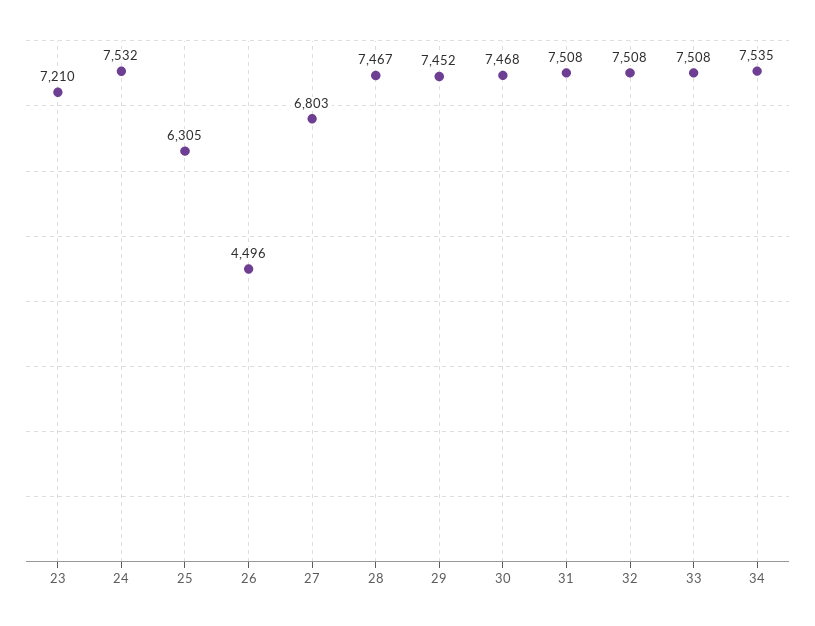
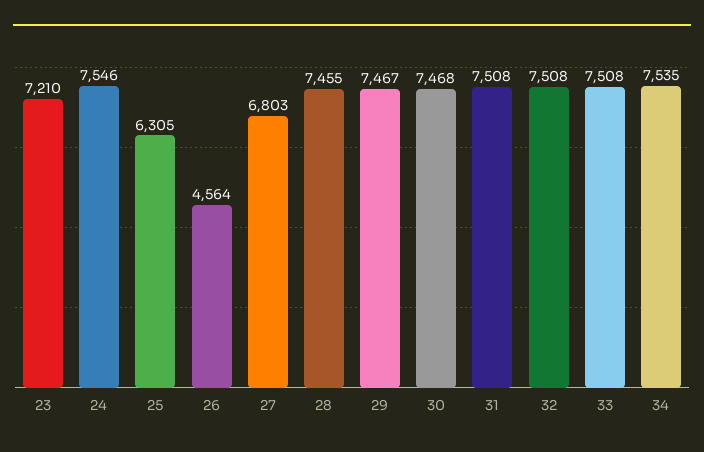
  {
    "23": 7210,
-   "24": 7532,
+   "24": 7546,
    "25": 6305,
-   "26": 4496,
+   "26": 4564,
    "27": 6803,
-   "28": 7467,
+   "28": 7455,
-   "29": 7452,
+   "29": 7467,
    "30": 7468,
    "31": 7508,
    "32": 7508,
    "33": 7508,
    "34": 7535
  }

